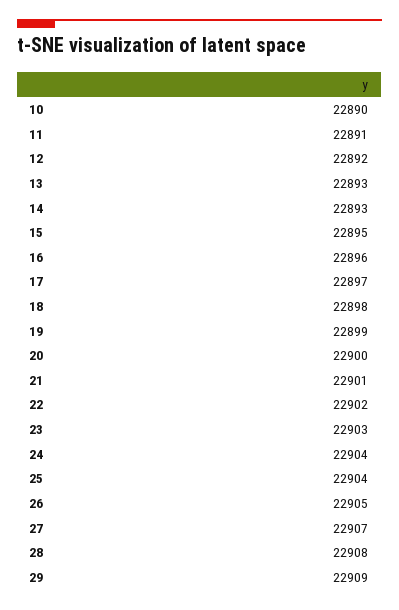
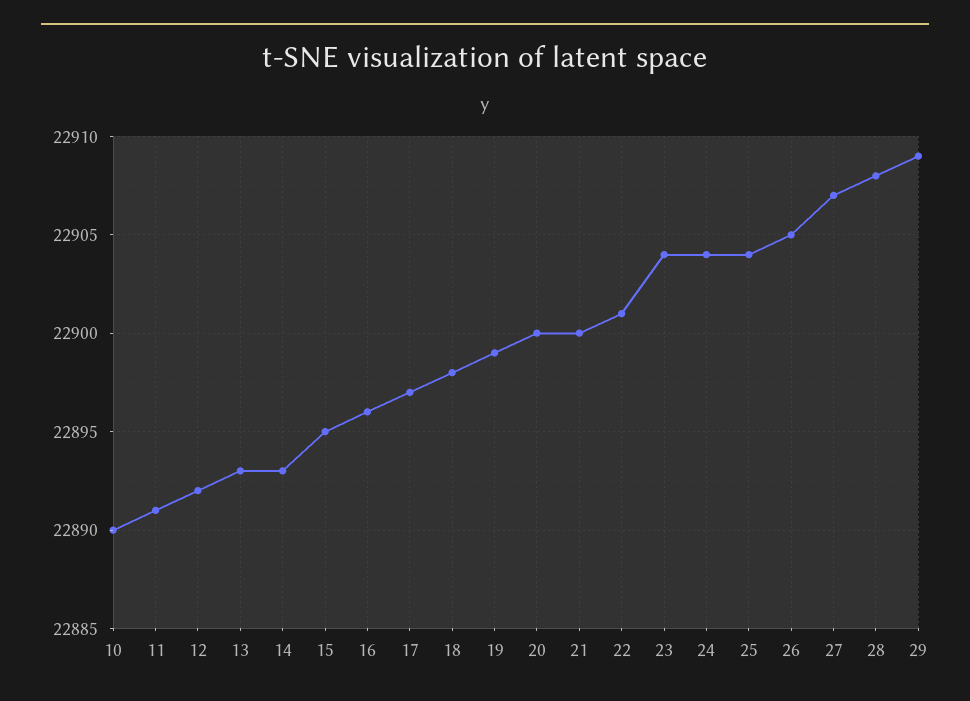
  {
    "10": 22890,
    "11": 22891,
    "12": 22892,
    "13": 22893,
    "14": 22893,
    "15": 22895,
    "16": 22896,
    "17": 22897,
    "18": 22898,
    "19": 22899,
    "20": 22900,
-   "21": 22901,
+   "21": 22900,
-   "22": 22902,
+   "22": 22901,
-   "23": 22903,
+   "23": 22904,
    "24": 22904,
    "25": 22904,
    "26": 22905,
    "27": 22907,
    "28": 22908,
    "29": 22909
  }

